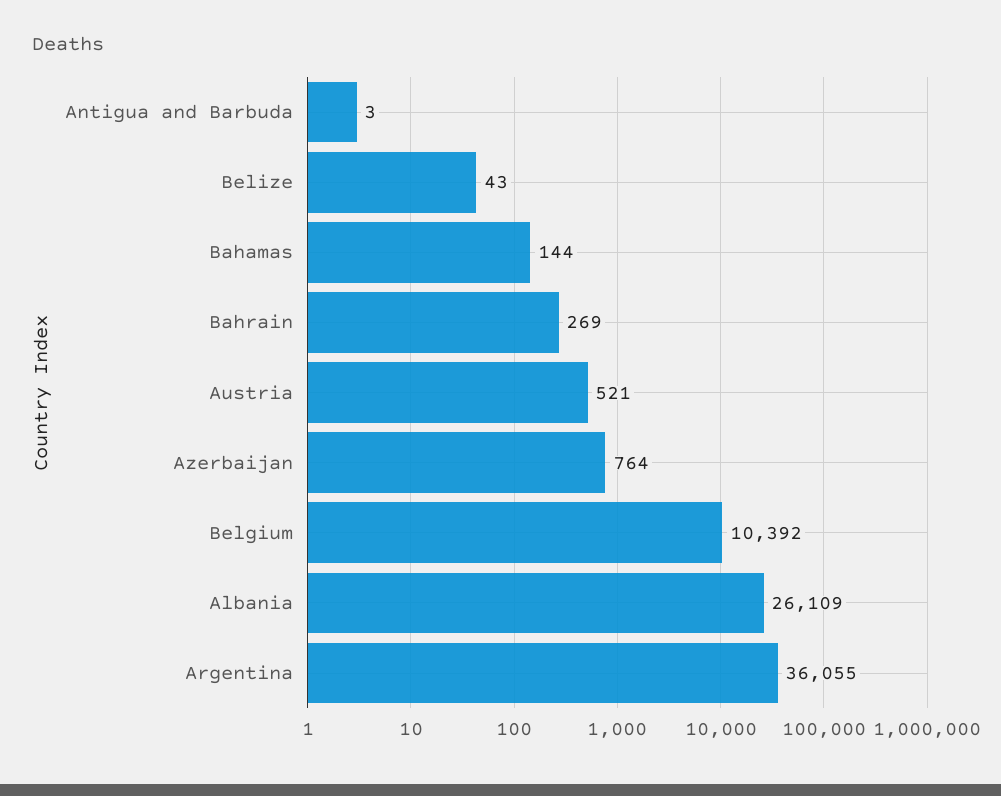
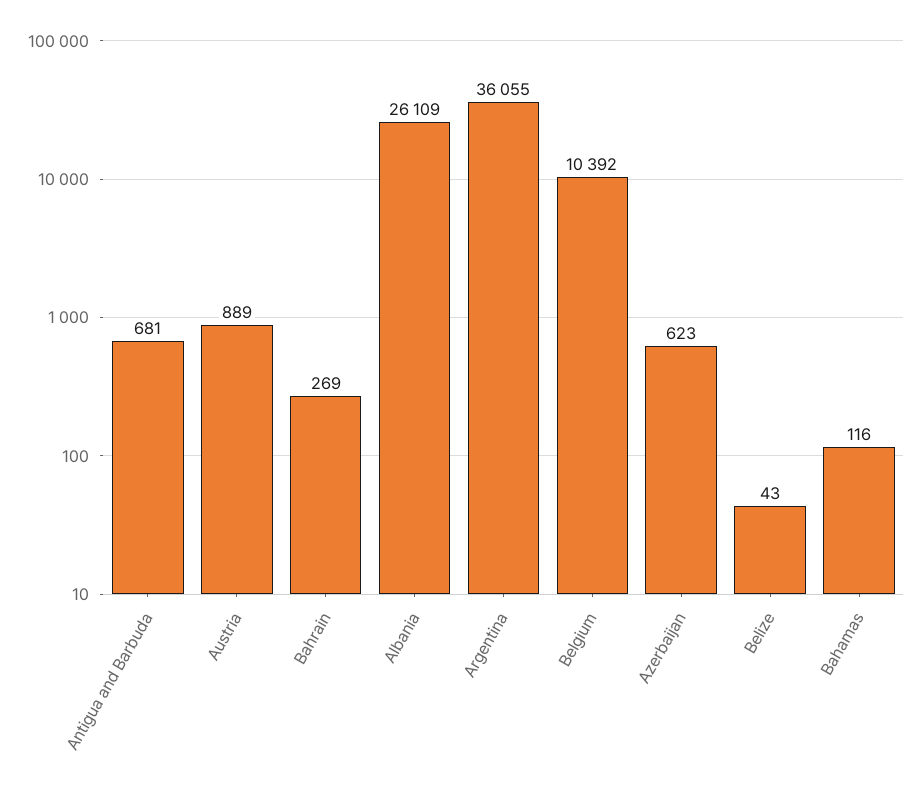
  {
-   "Antigua and Barbuda": 3,
+   "Antigua and Barbuda": 681,
    "Belize": 43,
-   "Bahamas": 144,
+   "Bahamas": 116,
    "Bahrain": 269,
-   "Austria": 521,
+   "Austria": 889,
-   "Azerbaijan": 764,
+   "Azerbaijan": 623,
    "Belgium": 10392,
    "Albania": 26109,
    "Argentina": 36055
  }

